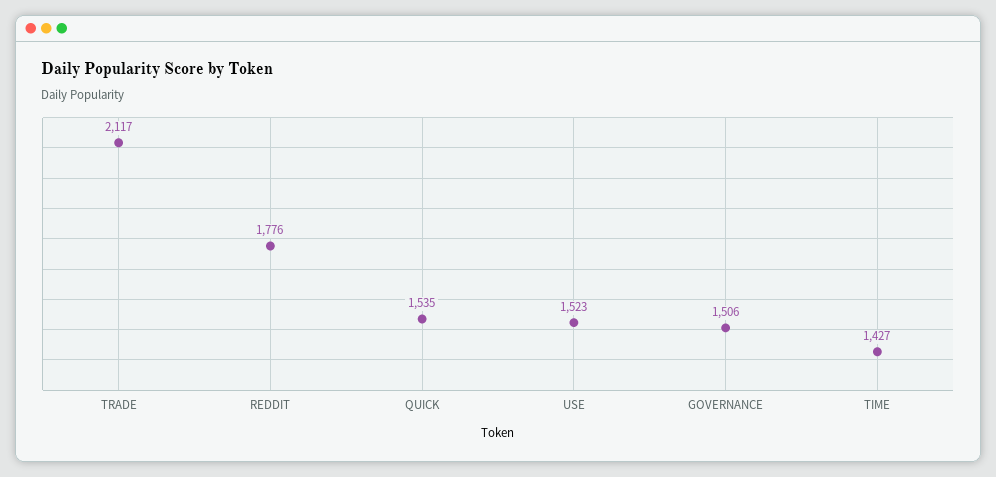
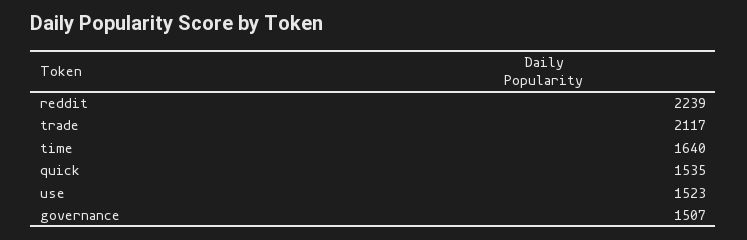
  {
    "TRADE": 2117,
-   "REDDIT": 1776,
+   "REDDIT": 2239,
    "QUICK": 1535,
    "USE": 1523,
-   "GOVERNANCE": 1506,
+   "GOVERNANCE": 1507,
-   "TIME": 1427
+   "TIME": 1640
  }

